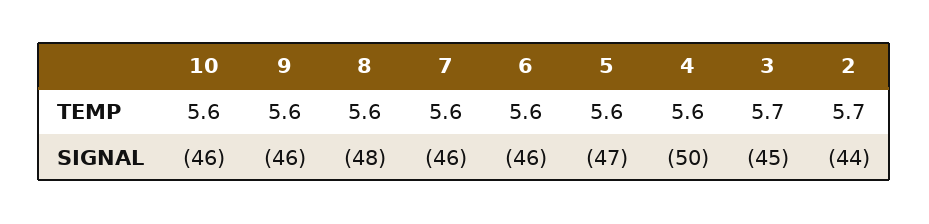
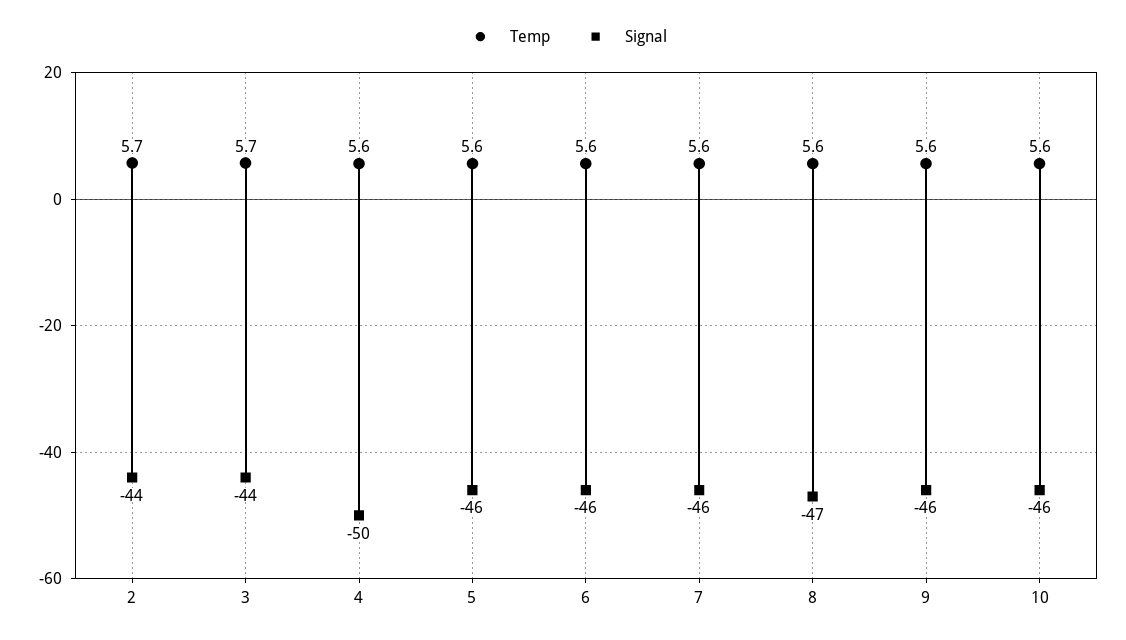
  {
    "TEMP": {
      "10": 5.6,
      "9": 5.6,
      "8": 5.6,
      "7": 5.6,
      "6": 5.6,
      "5": 5.6,
      "4": 5.6,
      "3": 5.7,
      "2": 5.7
    },
    "SIGNAL": {
      "10": -46,
      "9": -46,
-     "8": -48,
+     "8": -47,
      "7": -46,
      "6": -46,
-     "5": -47,
+     "5": -46,
      "4": -50,
-     "3": -45,
+     "3": -44,
      "2": -44
    }
  }

